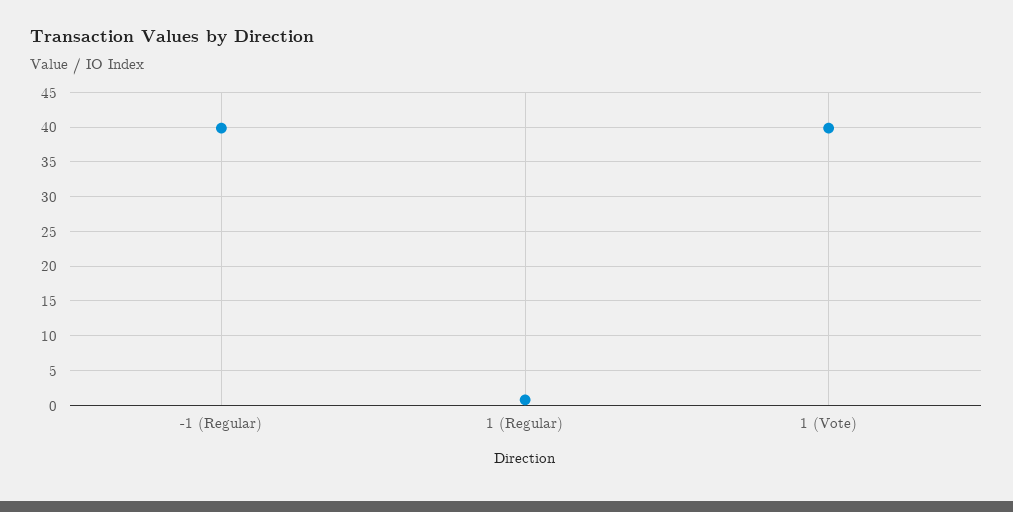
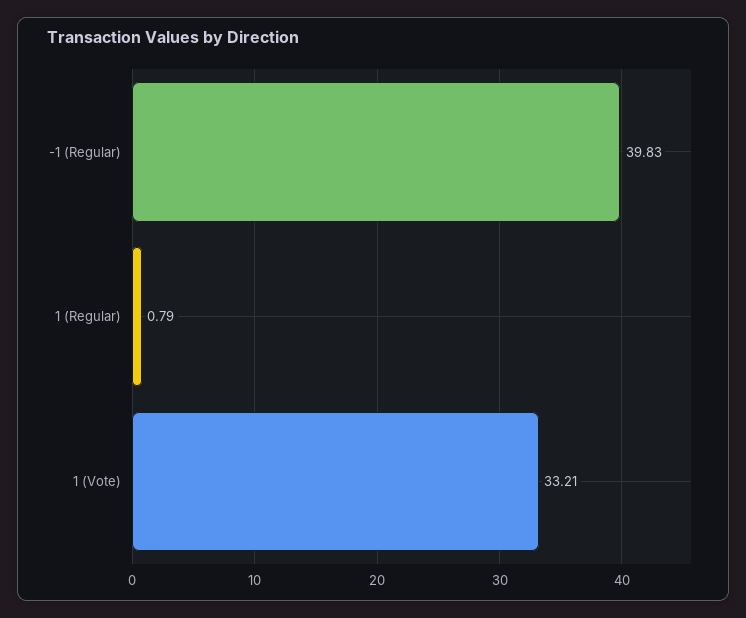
  {
    "-1 (Regular)": 39.83,
    "1 (Regular)": 0.79,
-   "1 (Vote)": 40
+   "1 (Vote)": 33.21
  }

